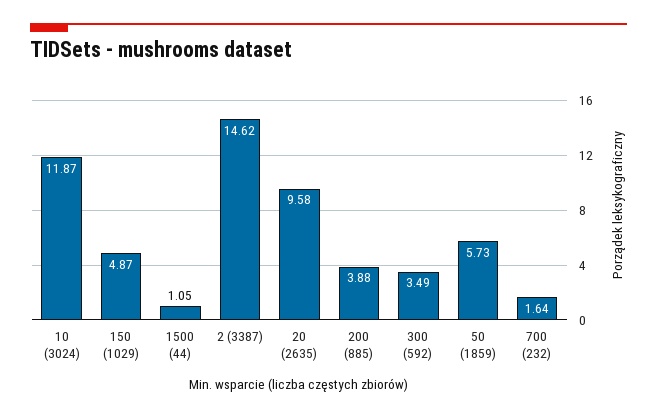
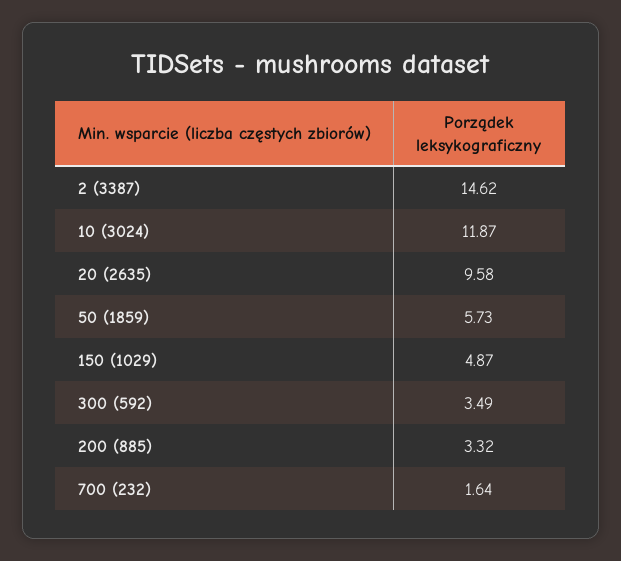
  {
    "10 (3024)": 11.87,
    "150 (1029)": 4.87,
-   "1500 (44)": 1.05,
    "2 (3387)": 14.62,
    "20 (2635)": 9.58,
-   "200 (885)": 3.88,
+   "200 (885)": 3.32,
    "300 (592)": 3.49,
    "50 (1859)": 5.73,
    "700 (232)": 1.64
  }

